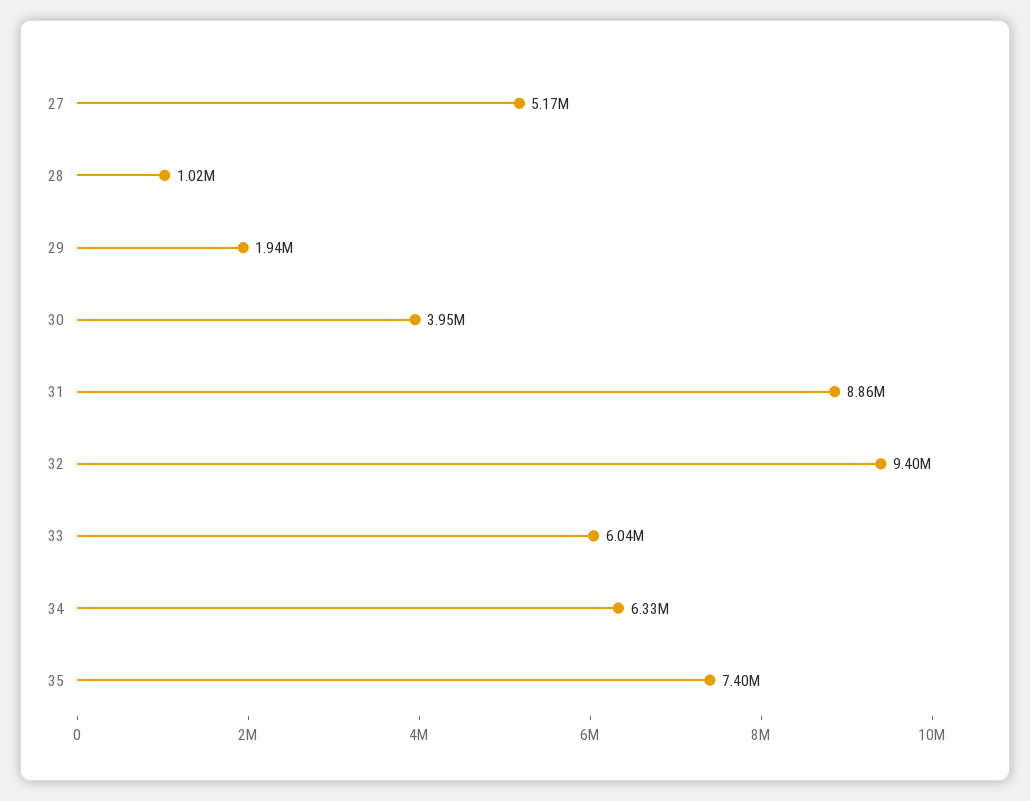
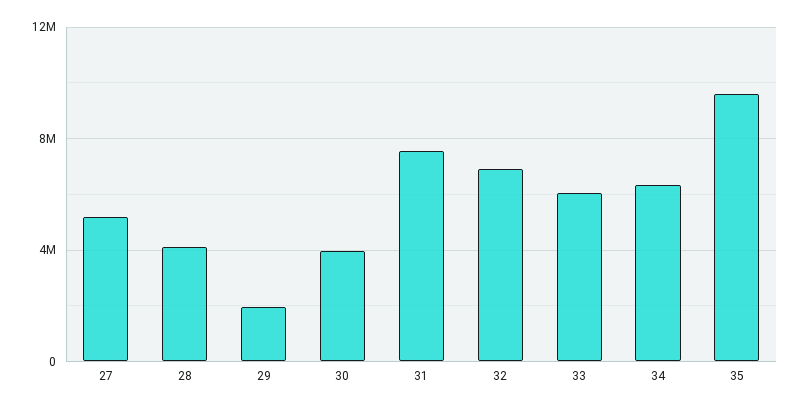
  {
    "27": 5170000,
-   "28": 1020000,
+   "28": 4000000,
    "29": 1940000,
    "30": 3950000,
-   "31": 8860000,
+   "31": 7500000,
-   "32": 9400000,
+   "32": 7000000,
    "33": 6040000,
    "34": 6330000,
-   "35": 7400000
+   "35": 9500000
  }

